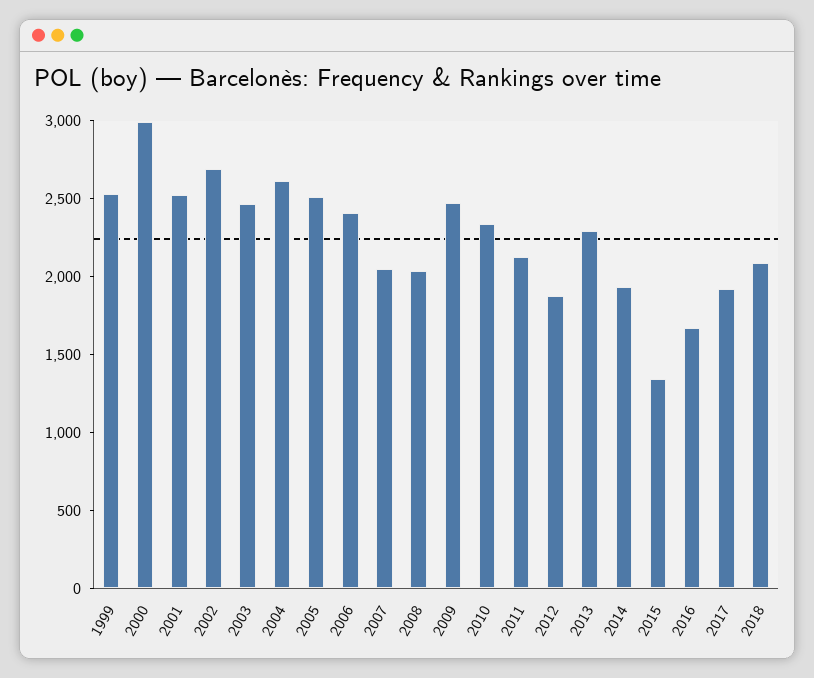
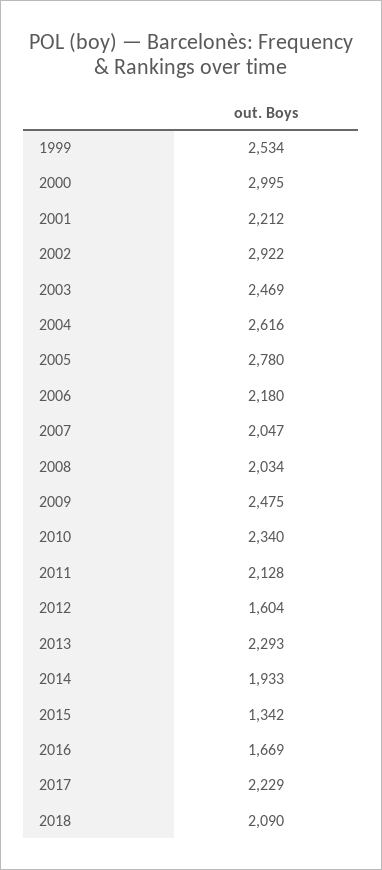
  {
    "1999": 2534,
    "2000": 2995,
-   "2001": 2500,
+   "2001": 2212,
-   "2002": 2700,
+   "2002": 2922,
    "2003": 2469,
    "2004": 2616,
-   "2005": 2500,
+   "2005": 2780,
-   "2006": 2400,
+   "2006": 2180,
    "2007": 2047,
    "2008": 2034,
    "2009": 2475,
    "2010": 2340,
    "2011": 2128,
-   "2012": 1900,
+   "2012": 1604,
    "2013": 2293,
    "2014": 1933,
    "2015": 1342,
    "2016": 1669,
-   "2017": 1900,
+   "2017": 2229,
    "2018": 2090
  }

